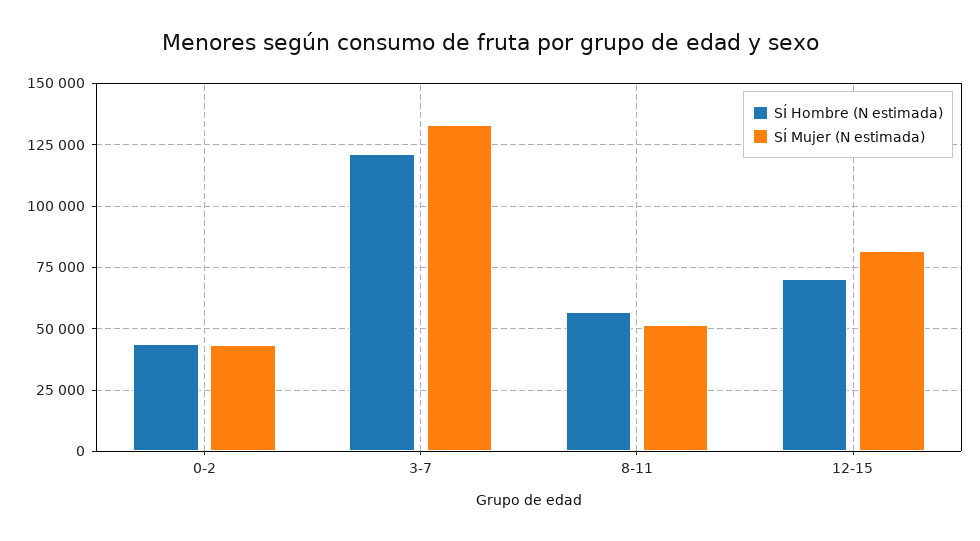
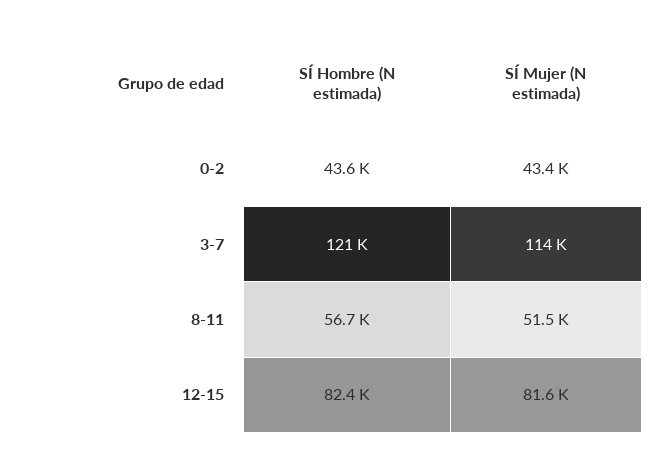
  {
    "SÍ Hombre (N estimada)": {
      "0-2": 43600,
      "3-7": 121000,
      "8-11": 56700,
-     "12-15": 70000
+     "12-15": 82400
    },
    "SÍ Mujer (N estimada)": {
      "0-2": 43400,
-     "3-7": 132500,
+     "3-7": 114000,
      "8-11": 51500,
      "12-15": 81600
    }
  }

